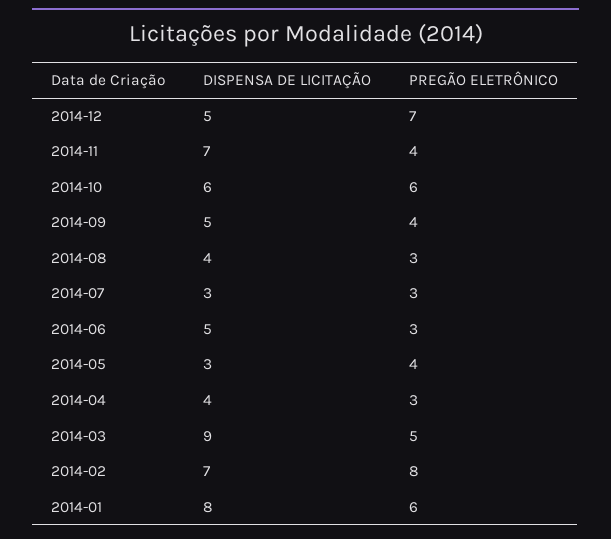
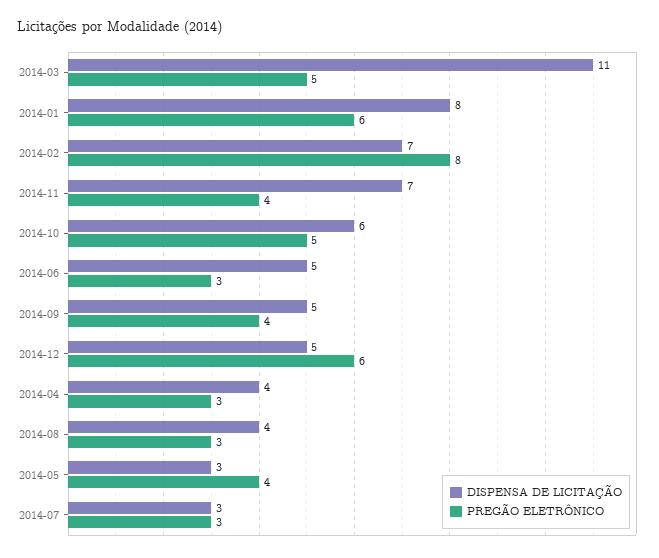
  {
    "DISPENSA DE LICITAÇÃO": {
      "2014-12": 5,
      "2014-11": 7,
      "2014-10": 6,
      "2014-09": 5,
      "2014-08": 4,
      "2014-07": 3,
      "2014-06": 5,
      "2014-05": 3,
      "2014-04": 4,
-     "2014-03": 9,
+     "2014-03": 11,
      "2014-02": 7,
      "2014-01": 8
    },
    "PREGÃO ELETRÔNICO": {
-     "2014-12": 7,
+     "2014-12": 6,
      "2014-11": 4,
-     "2014-10": 6,
+     "2014-10": 5,
      "2014-09": 4,
      "2014-08": 3,
      "2014-07": 3,
      "2014-06": 3,
      "2014-05": 4,
      "2014-04": 3,
      "2014-03": 5,
      "2014-02": 8,
      "2014-01": 6
    }
  }

